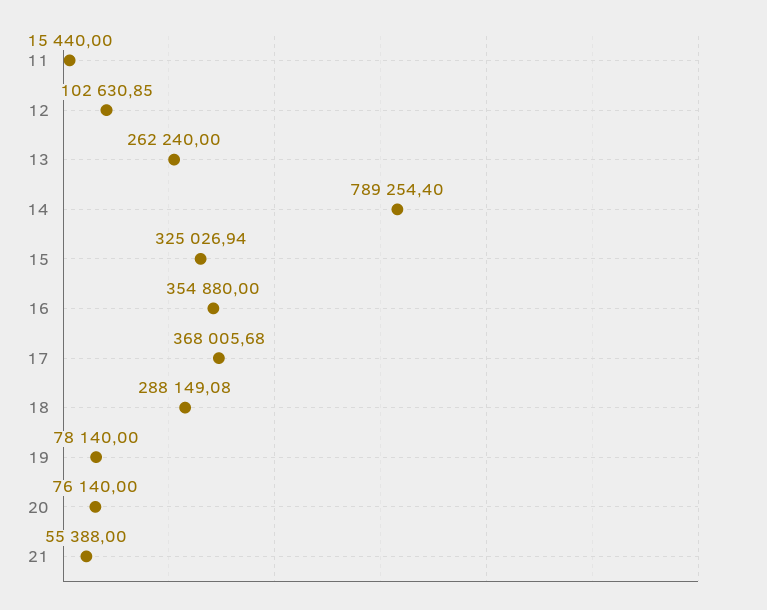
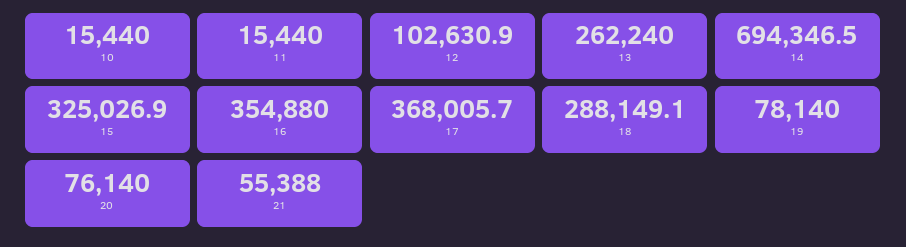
  {
    "11": 15440,
    "12": 102630.85,
    "13": 262240,
-   "14": 789254.4,
+   "14": 694346.5,
    "15": 325026.94,
    "16": 354880,
    "17": 368005.68,
    "18": 288149.08,
    "19": 78140,
    "20": 76140,
-   "21": 55388
+   "21": 55388,
+   "10": 15440
  }

